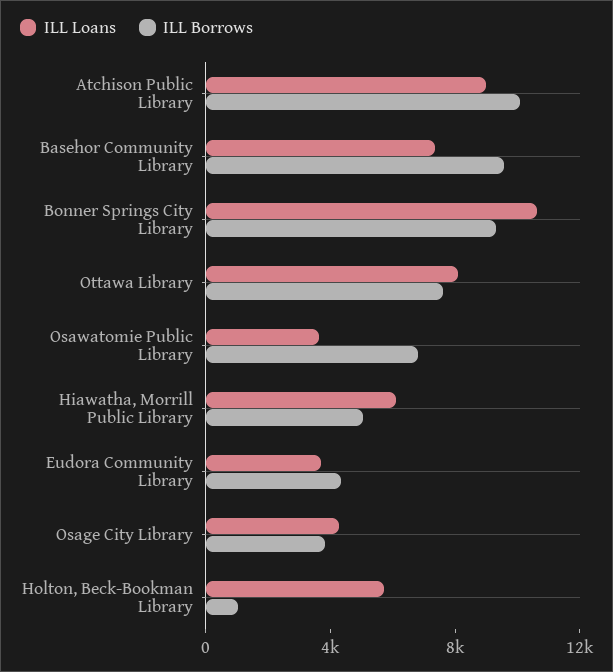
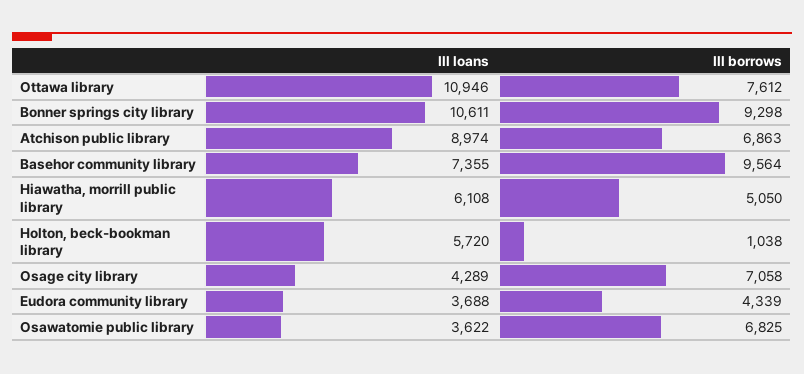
  {
    "ILL Loans": {
      "Atchison Public Library": 8974,
      "Basehor Community Library": 7355,
      "Bonner Springs City Library": 10611,
-     "Ottawa Library": 8000,
+     "Ottawa Library": 10946,
      "Osawatomie Public Library": 3622,
      "Hiawatha, Morrill Public Library": 6108,
      "Eudora Community Library": 3688,
      "Osage City Library": 4289,
      "Holton, Beck-Bookman Library": 5720
    },
    "ILL Borrows": {
-     "Atchison Public Library": 10000,
+     "Atchison Public Library": 6863,
      "Basehor Community Library": 9564,
      "Bonner Springs City Library": 9298,
      "Ottawa Library": 7612,
      "Osawatomie Public Library": 6825,
      "Hiawatha, Morrill Public Library": 5050,
      "Eudora Community Library": 4339,
-     "Osage City Library": 4000,
+     "Osage City Library": 7058,
      "Holton, Beck-Bookman Library": 1038
    }
  }

